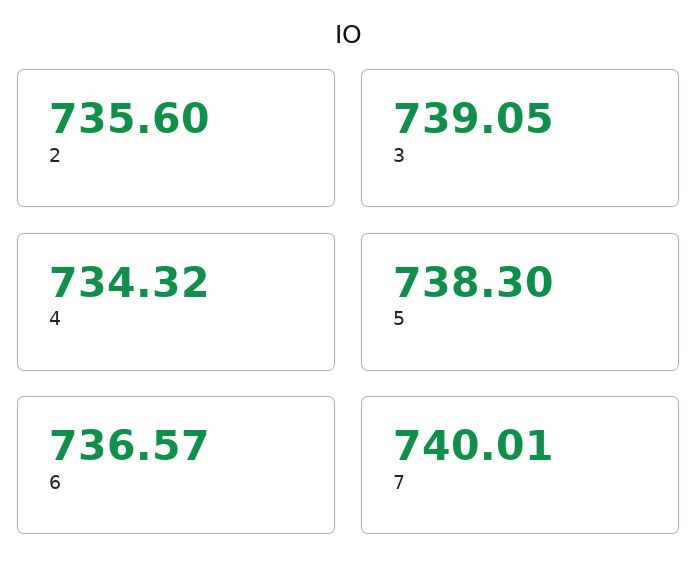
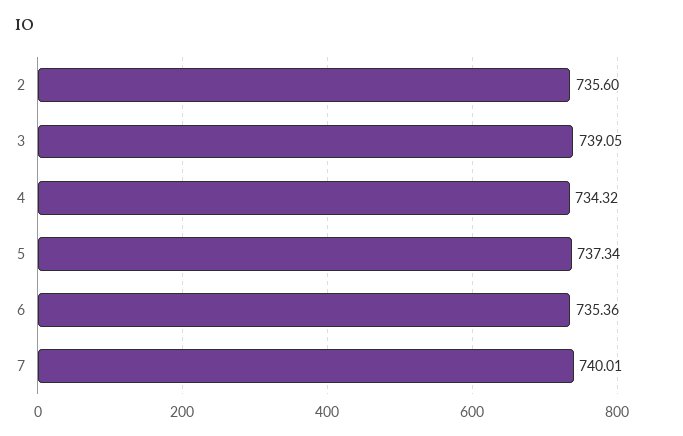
  {
    "2": 735.6,
    "3": 739.05,
    "4": 734.32,
-   "5": 738.3,
+   "5": 737.34,
-   "6": 736.57,
+   "6": 735.36,
    "7": 740.01
  }

